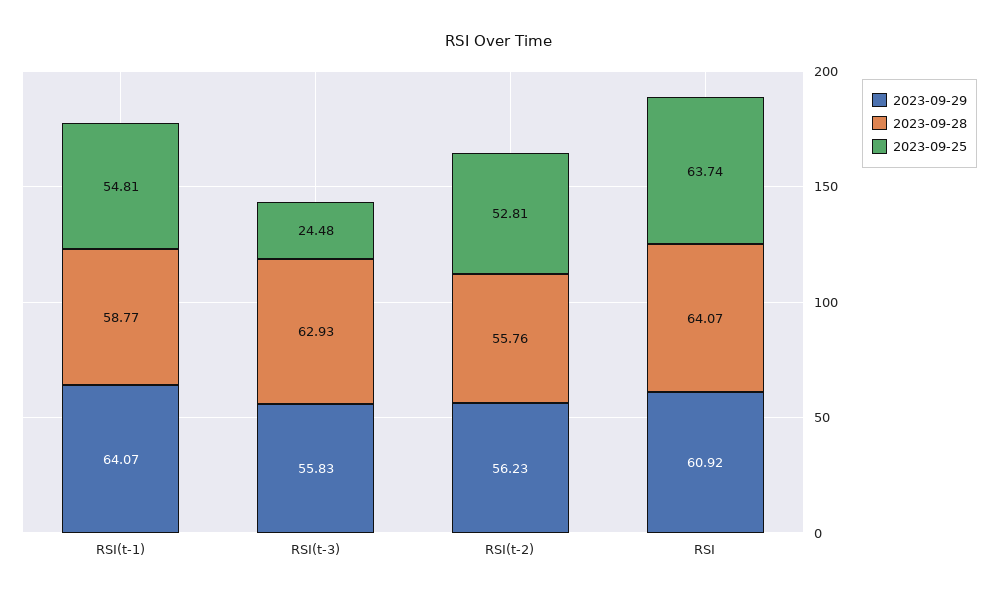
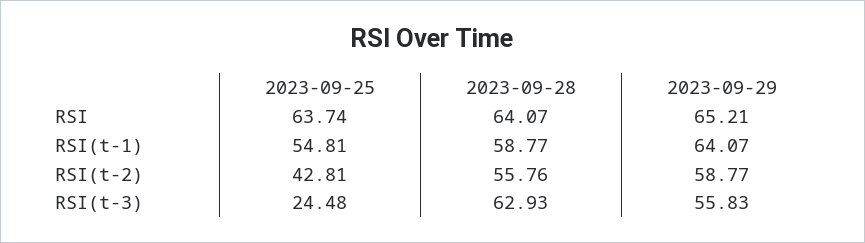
  {
    "2023-09-29": {
      "RSI(t-1)": 64.07,
      "RSI(t-3)": 55.83,
-     "RSI(t-2)": 56.23,
+     "RSI(t-2)": 58.77,
-     "RSI": 60.92
+     "RSI": 65.21
    },
    "2023-09-28": {
      "RSI(t-1)": 58.77,
      "RSI(t-3)": 62.93,
      "RSI(t-2)": 55.76,
      "RSI": 64.07
    },
    "2023-09-25": {
      "RSI(t-1)": 54.81,
      "RSI(t-3)": 24.48,
-     "RSI(t-2)": 52.81,
+     "RSI(t-2)": 42.81,
      "RSI": 63.74
    }
  }

